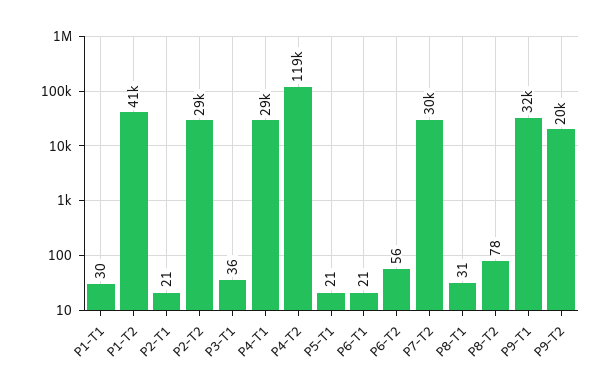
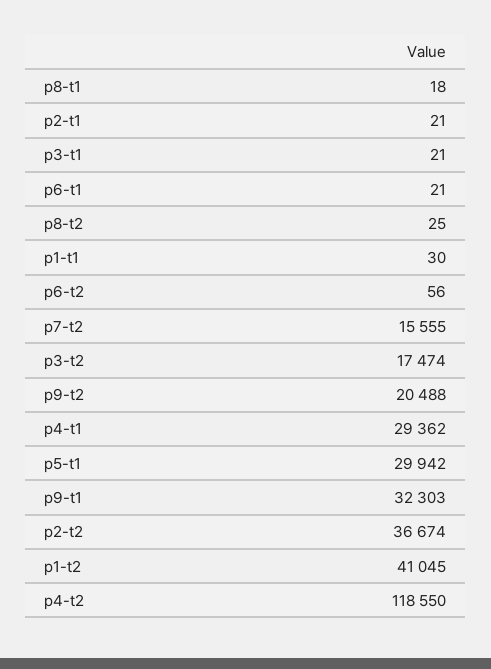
  {
    "P1-T1": 30,
    "P1-T2": 41045,
    "P2-T1": 21,
-   "P2-T2": 29000,
+   "P2-T2": 36674,
-   "P3-T1": 36,
+   "P3-T1": 21,
    "P4-T1": 29362,
    "P4-T2": 118550,
-   "P5-T1": 21,
+   "P5-T1": 29942,
    "P6-T1": 21,
    "P6-T2": 56,
-   "P7-T2": 30000,
+   "P7-T2": 15555,
-   "P8-T1": 31,
+   "P8-T1": 18,
-   "P8-T2": 78,
+   "P8-T2": 25,
    "P9-T1": 32303,
-   "P9-T2": 20488
+   "P9-T2": 20488,
+   "p3-t2": 17474
  }

